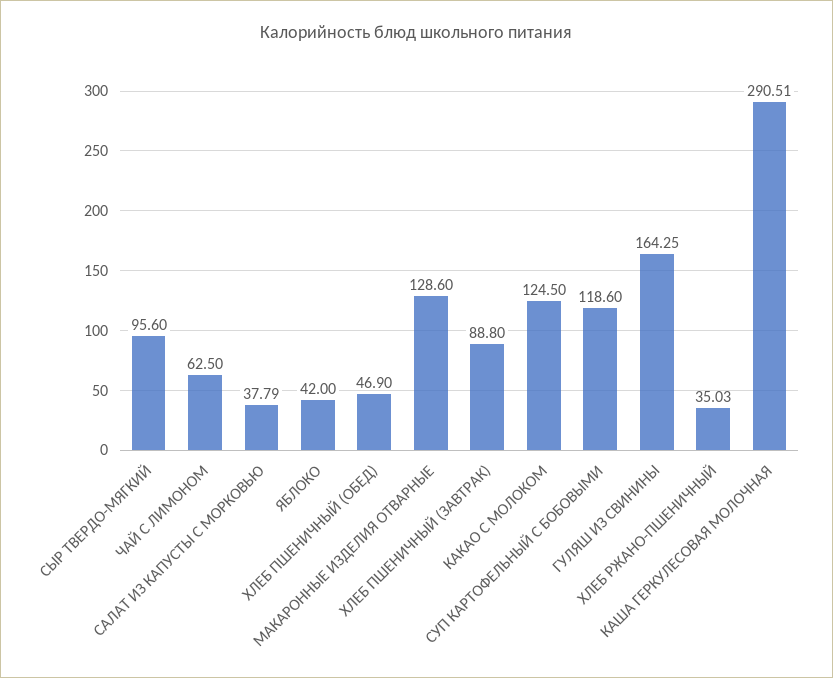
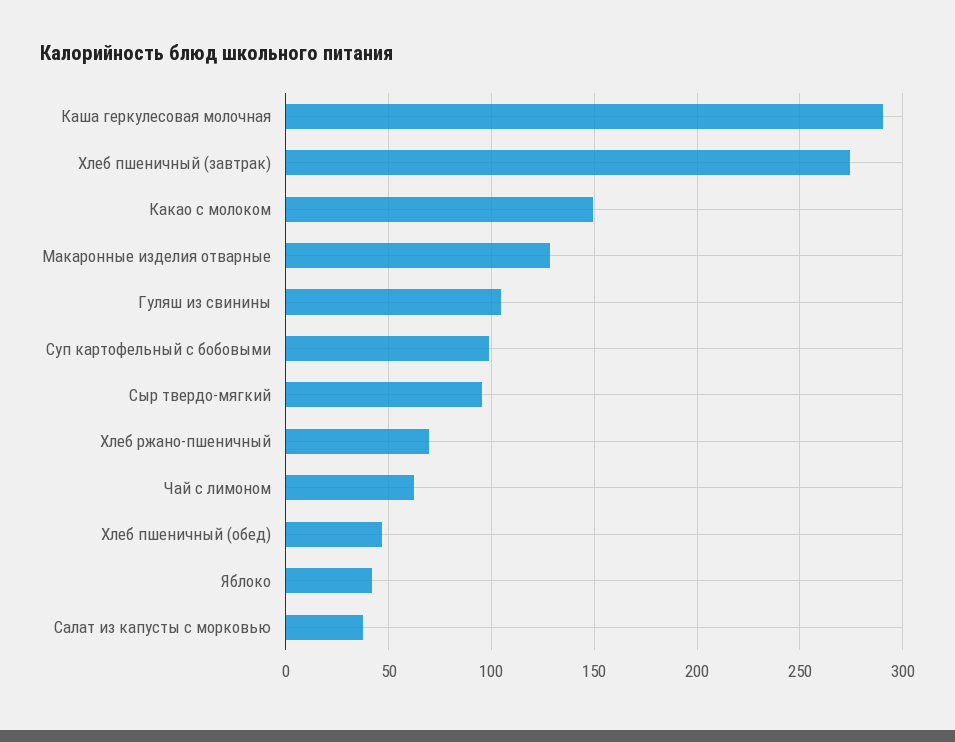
  {
    "СЫР ТВЕРДО-МЯГКИЙ": 95.6,
    "ЧАЙ С ЛИМОНОМ": 62.5,
    "САЛАТ ИЗ КАПУСТЫ С МОРКОВЬЮ": 37.79,
    "ЯБЛОКО": 42,
    "ХЛЕБ ПШЕНИЧНЫЙ (ОБЕД)": 46.9,
    "МАКАРОННЫЕ ИЗДЕЛИЯ ОТВАРНЫЕ": 128.6,
-   "ХЛЕБ ПШЕНИЧНЫЙ (ЗАВТРАК)": 88.8,
+   "ХЛЕБ ПШЕНИЧНЫЙ (ЗАВТРАК)": 275,
-   "КАКАО С МОЛОКОМ": 124.5,
+   "КАКАО С МОЛОКОМ": 150,
-   "СУП КАРТОФЕЛЬНЫЙ С БОБОВЫМИ": 118.6,
+   "СУП КАРТОФЕЛЬНЫЙ С БОБОВЫМИ": 100,
-   "ГУЛЯШ ИЗ СВИНИНЫ": 164.25,
+   "ГУЛЯШ ИЗ СВИНИНЫ": 105,
-   "ХЛЕБ РЖАНО-ПШЕНИЧНЫЙ": 35.03,
+   "ХЛЕБ РЖАНО-ПШЕНИЧНЫЙ": 70,
    "КАША ГЕРКУЛЕСОВАЯ МОЛОЧНАЯ": 290.51
  }

